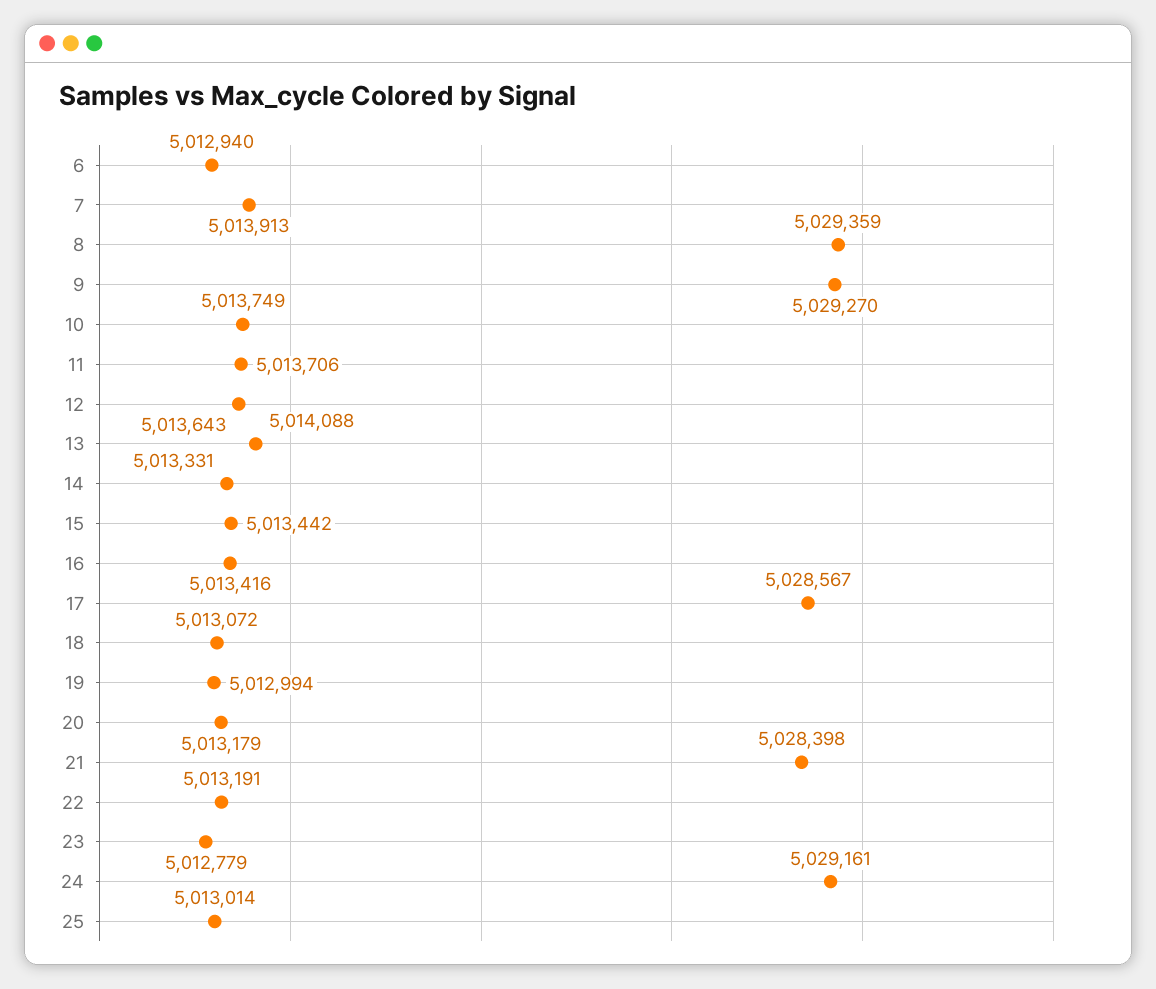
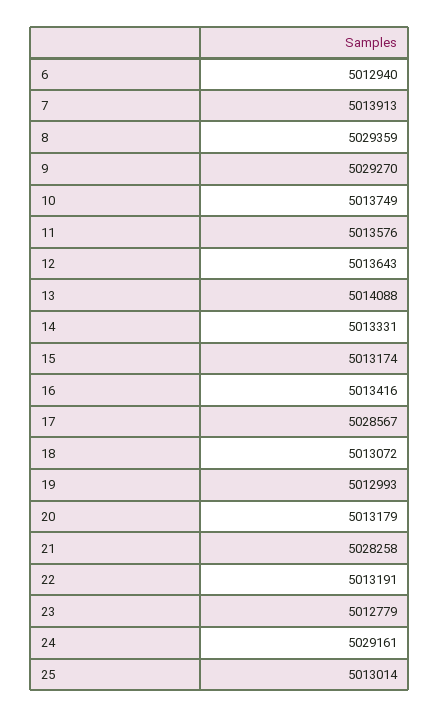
  {
    "6": 5012940,
    "7": 5013913,
    "8": 5029359,
    "9": 5029270,
    "10": 5013749,
-   "11": 5013706,
+   "11": 5013576,
    "12": 5013643,
    "13": 5014088,
    "14": 5013331,
-   "15": 5013442,
+   "15": 5013174,
    "16": 5013416,
    "17": 5028567,
    "18": 5013072,
-   "19": 5012994,
+   "19": 5012993,
    "20": 5013179,
-   "21": 5028398,
+   "21": 5028258,
    "22": 5013191,
    "23": 5012779,
    "24": 5029161,
    "25": 5013014
  }

